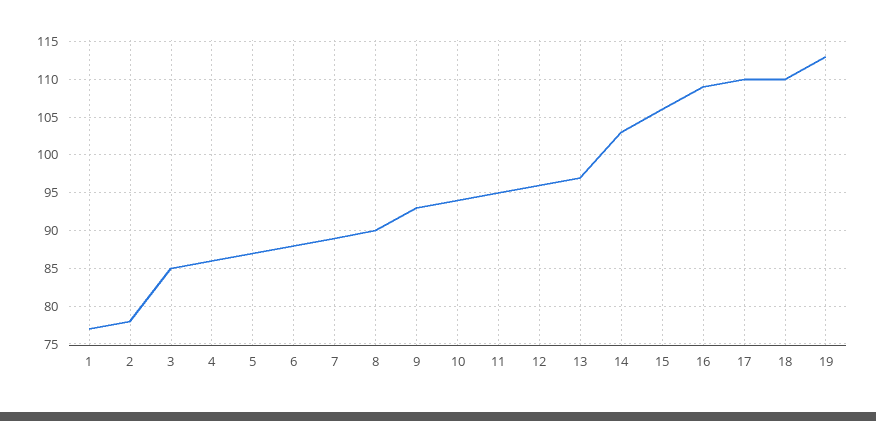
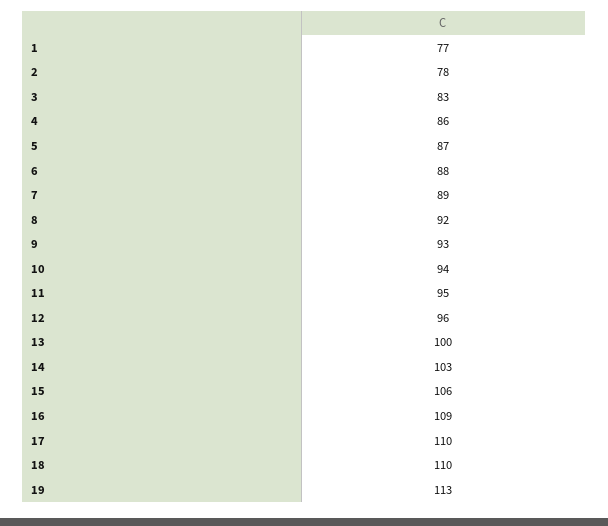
  {
    "1": 77,
    "2": 78,
-   "3": 85,
+   "3": 83,
    "4": 86,
    "5": 87,
    "6": 88,
    "7": 89,
-   "8": 90,
+   "8": 92,
    "9": 93,
    "10": 94,
    "11": 95,
    "12": 96,
-   "13": 97,
+   "13": 100,
    "14": 103,
    "15": 106,
    "16": 109,
    "17": 110,
    "18": 110,
    "19": 113
  }

